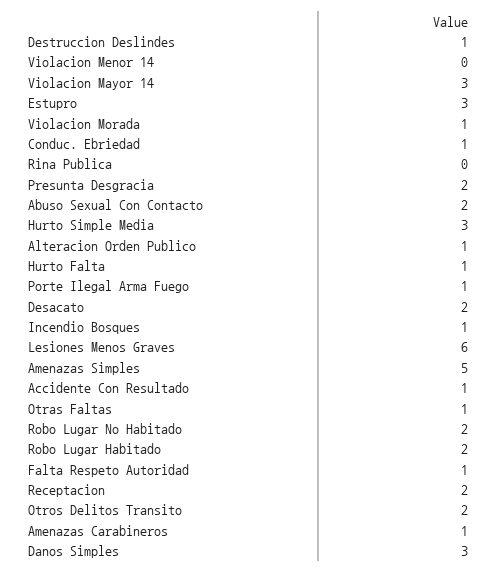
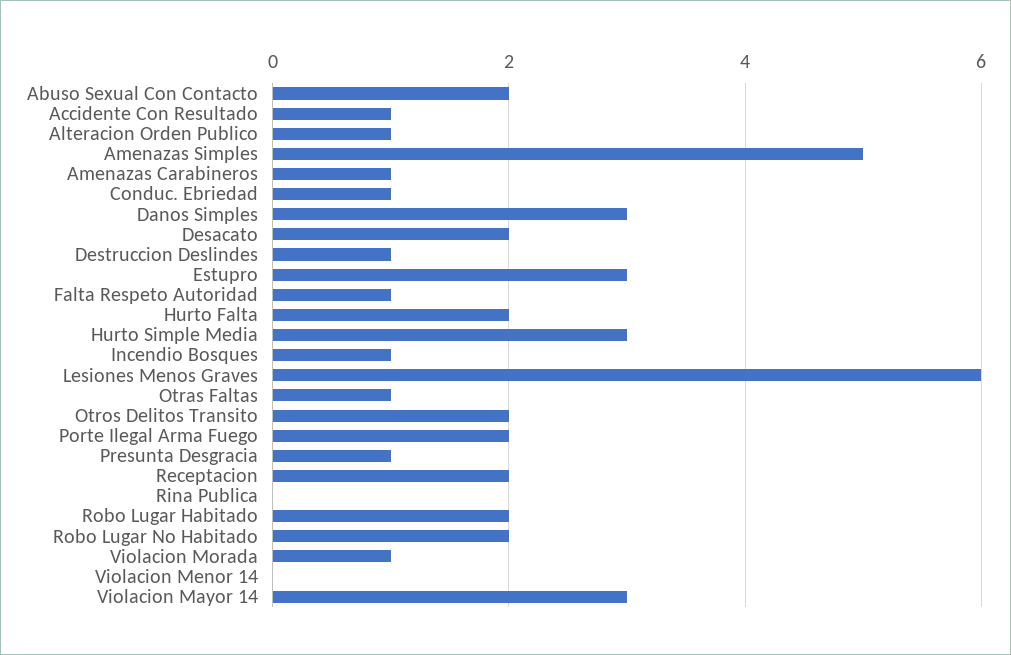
  {
    "Destruccion Deslindes": 1,
    "Violacion Menor 14": 0,
    "Violacion Mayor 14": 3,
    "Estupro": 3,
    "Violacion Morada": 1,
    "Conduc. Ebriedad": 1,
    "Rina Publica": 0,
-   "Presunta Desgracia": 2,
+   "Presunta Desgracia": 1,
    "Abuso Sexual Con Contacto": 2,
    "Hurto Simple Media": 3,
    "Alteracion Orden Publico": 1,
-   "Hurto Falta": 1,
+   "Hurto Falta": 2,
-   "Porte Ilegal Arma Fuego": 1,
+   "Porte Ilegal Arma Fuego": 2,
    "Desacato": 2,
    "Incendio Bosques": 1,
    "Lesiones Menos Graves": 6,
    "Amenazas Simples": 5,
    "Accidente Con Resultado": 1,
    "Otras Faltas": 1,
    "Robo Lugar No Habitado": 2,
    "Robo Lugar Habitado": 2,
    "Falta Respeto Autoridad": 1,
    "Receptacion": 2,
    "Otros Delitos Transito": 2,
    "Amenazas Carabineros": 1,
    "Danos Simples": 3
  }

